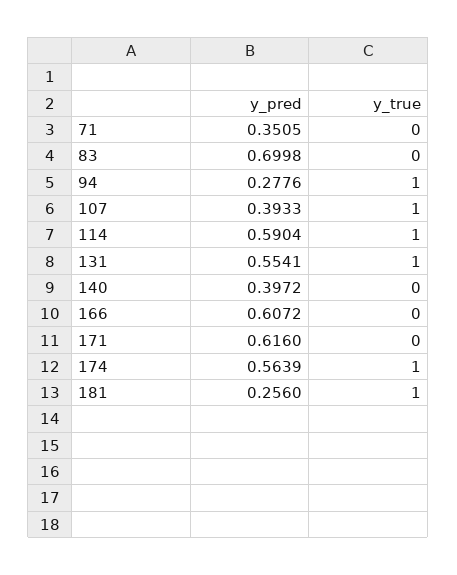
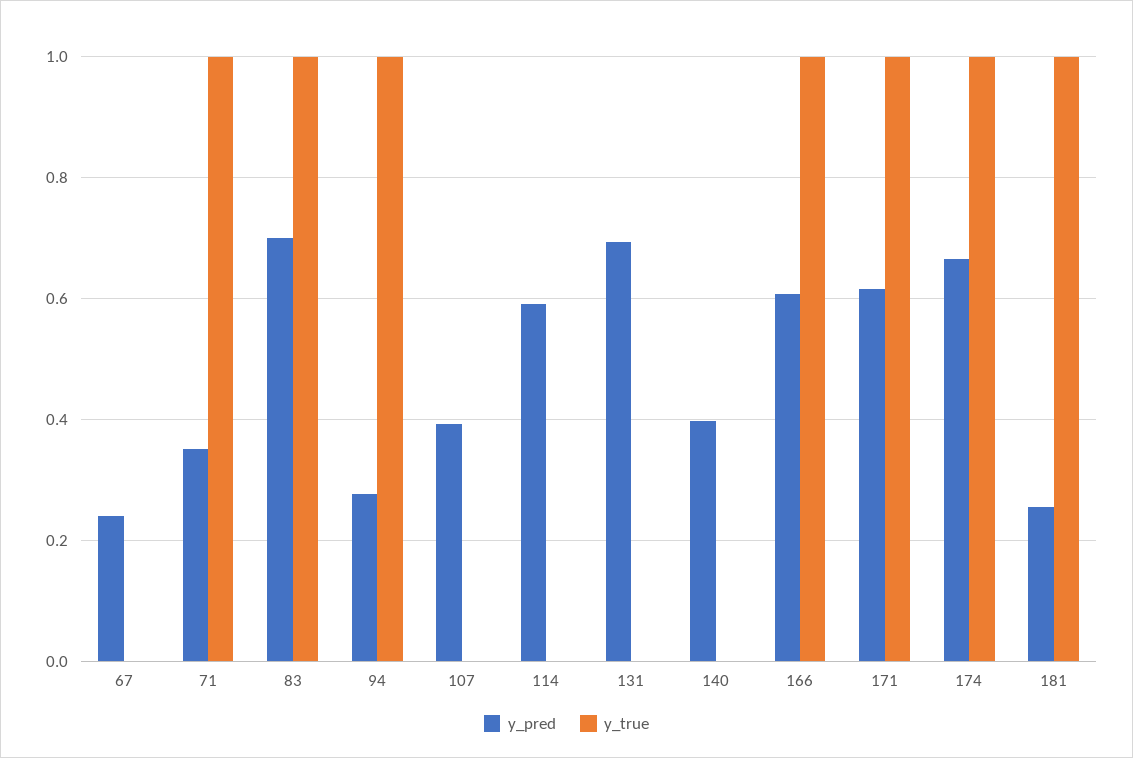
  {
    "y_pred": {
      "71": 0.3505,
      "83": 0.6998,
      "94": 0.2776,
      "107": 0.3933,
      "114": 0.5904,
-     "131": 0.5541,
+     "131": 0.7,
      "140": 0.3972,
      "166": 0.6072,
      "171": 0.616,
-     "174": 0.5639,
+     "174": 0.66,
-     "181": 0.256
+     "181": 0.256,
+     "67": 0.24
    },
    "y_true": {
-     "71": 0,
+     "71": 1,
-     "83": 0,
+     "83": 1,
      "94": 1,
-     "107": 1,
+     "107": 0,
-     "114": 1,
+     "114": 0,
-     "131": 1,
+     "131": 0,
      "140": 0,
-     "166": 0,
+     "166": 1,
-     "171": 0,
+     "171": 1,
      "174": 1,
-     "181": 1
+     "181": 1,
+     "67": 0
    }
  }

